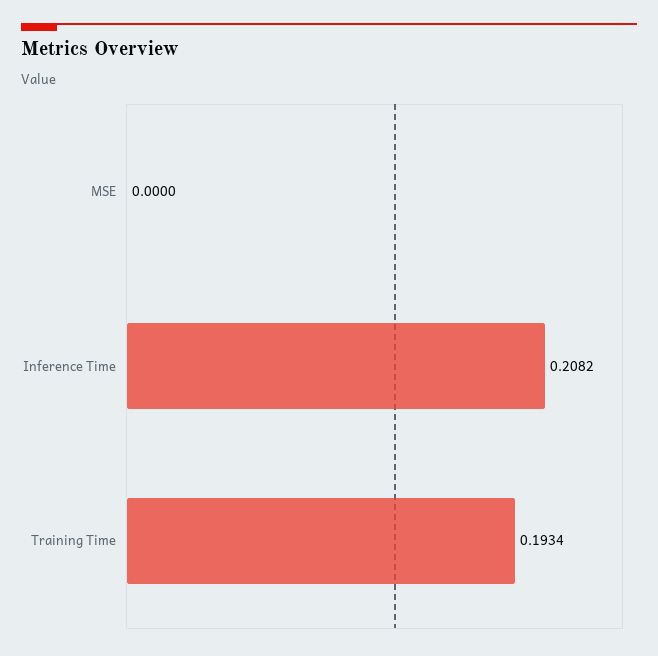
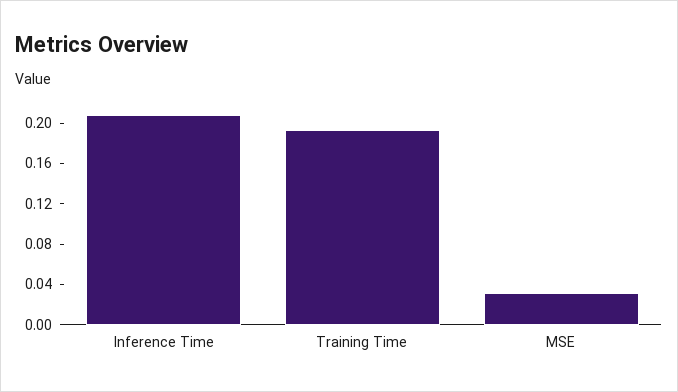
  {
-   "MSE": 0,
+   "MSE": 0.03,
    "Inference Time": 0.2082,
    "Training Time": 0.1934
  }

